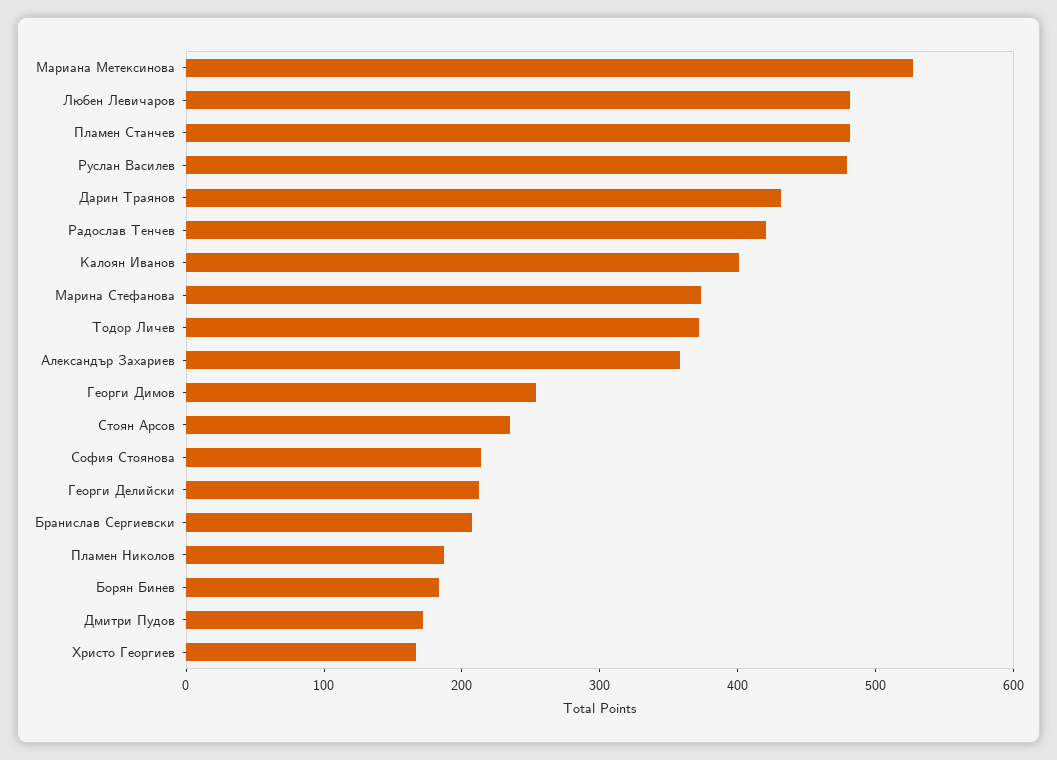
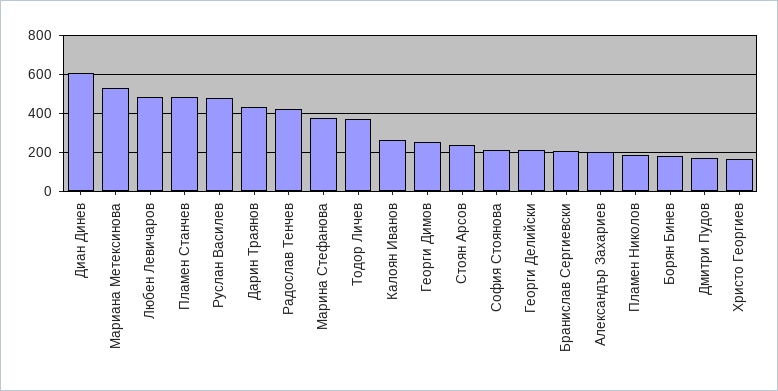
  {
    "Мариана Метексинова": 520,
    "Любен Левичаров": 480,
    "Пламен Станчев": 480,
    "Руслан Василев": 480,
    "Дарин Траянов": 440,
    "Радослав Тенчев": 420,
-   "Калоян Иванов": 400,
+   "Калоян Иванов": 250,
    "Марина Стефанова": 380,
    "Тодор Личев": 380,
-   "Александър Захариев": 360,
+   "Александър Захариев": 200,
    "Георги Димов": 260,
    "Стоян Арсов": 240,
    "София Стоянова": 220,
    "Георги Делийски": 220,
    "Бранислав Сергиевски": 200,
    "Пламен Николов": 180,
    "Борян Бинев": 180,
    "Дмитри Пудов": 180,
-   "Христо Георгиев": 160
+   "Христо Георгиев": 160,
+   "Диан Динев": 600
  }

